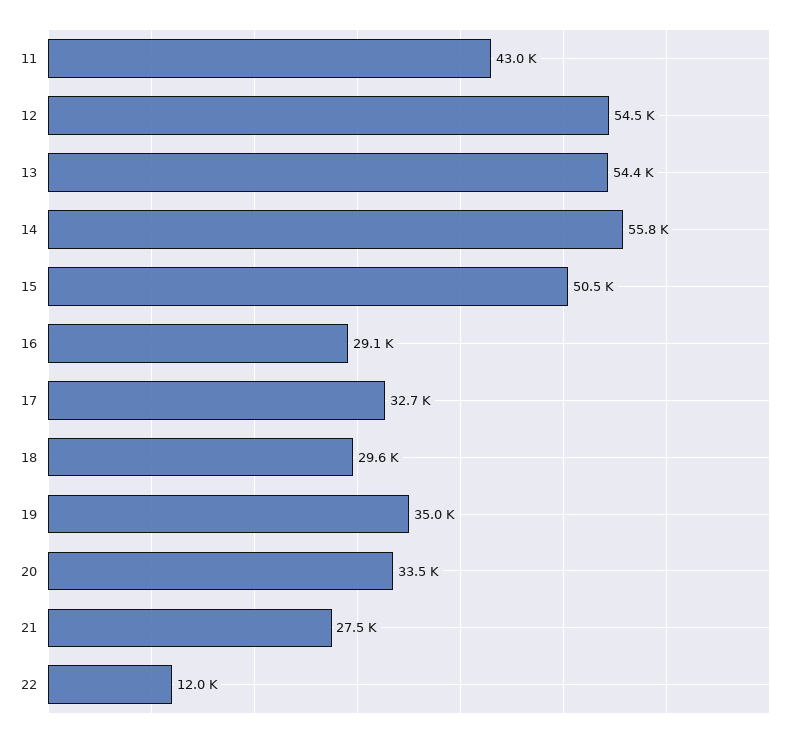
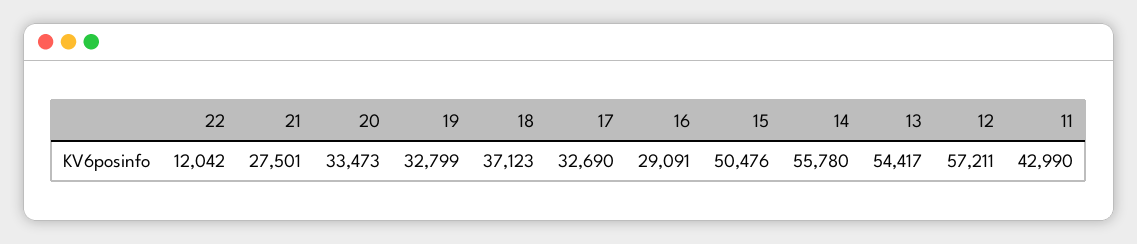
  {
    "11": 42990,
-   "12": 54500,
+   "12": 57211,
    "13": 54417,
    "14": 55780,
    "15": 50476,
    "16": 29091,
    "17": 32690,
-   "18": 29600,
+   "18": 37123,
-   "19": 35000,
+   "19": 32799,
    "20": 33473,
    "21": 27501,
    "22": 12042
  }

